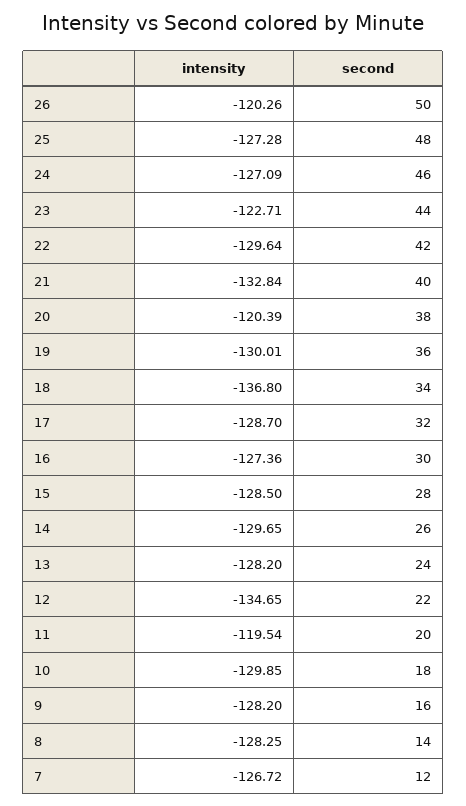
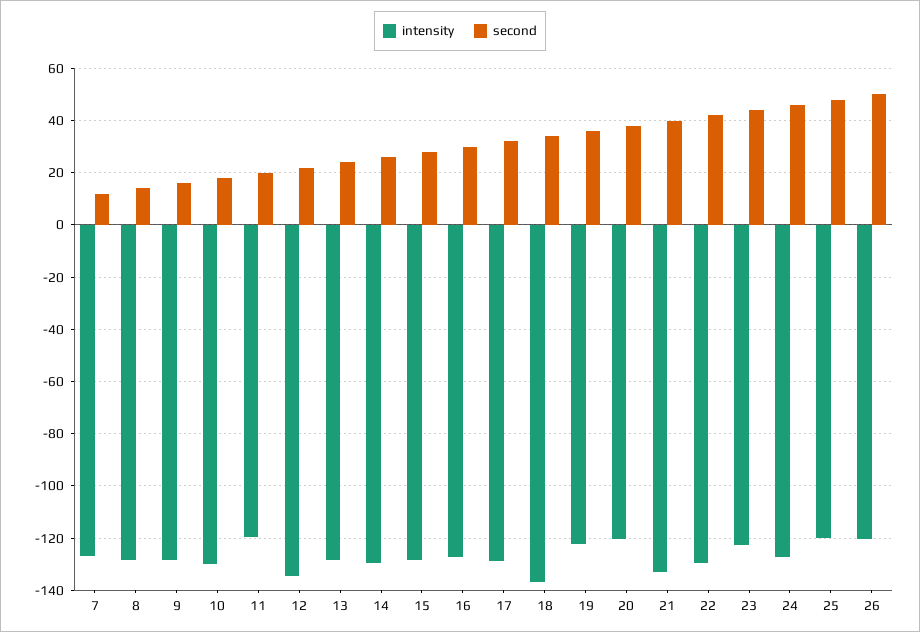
  {
    "intensity": {
      "26": -120.26,
-     "25": -127.28,
+     "25": -120,
      "24": -127.09,
      "23": -122.71,
      "22": -129.64,
      "21": -132.84,
      "20": -120.39,
-     "19": -130.01,
+     "19": -122.5,
      "18": -136.8,
      "17": -128.7,
      "16": -127.36,
      "15": -128.5,
      "14": -129.65,
      "13": -128.2,
      "12": -134.65,
      "11": -119.54,
      "10": -129.85,
      "9": -128.2,
      "8": -128.25,
      "7": -126.72
    },
    "second": {
      "26": 50,
      "25": 48,
      "24": 46,
      "23": 44,
      "22": 42,
      "21": 40,
      "20": 38,
      "19": 36,
      "18": 34,
      "17": 32,
      "16": 30,
      "15": 28,
      "14": 26,
      "13": 24,
      "12": 22,
      "11": 20,
      "10": 18,
      "9": 16,
      "8": 14,
      "7": 12
    }
  }

